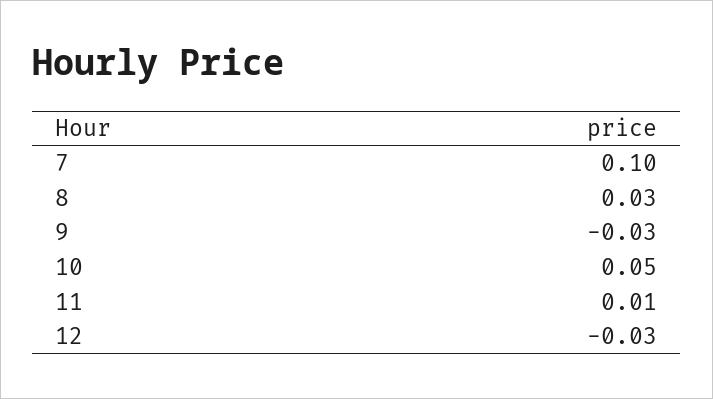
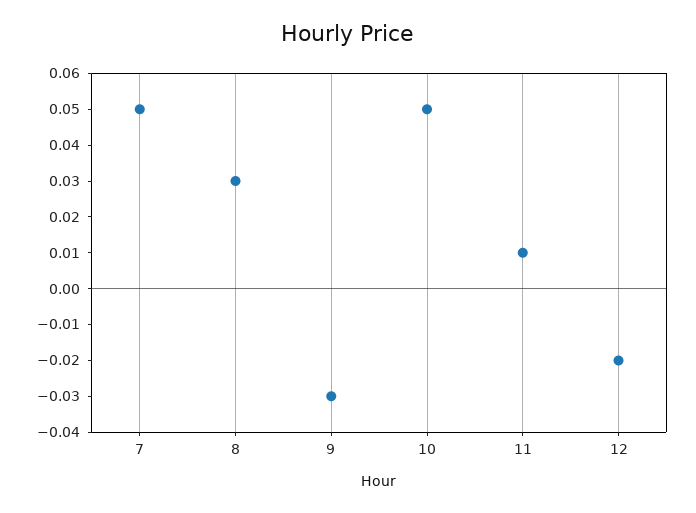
  {
-   "7": 0.1,
+   "7": 0.05,
    "8": 0.03,
    "9": -0.03,
    "10": 0.05,
    "11": 0.01,
-   "12": -0.03
+   "12": -0.02
  }

